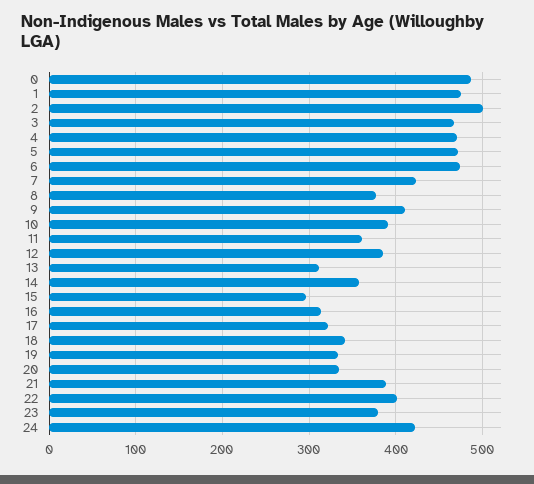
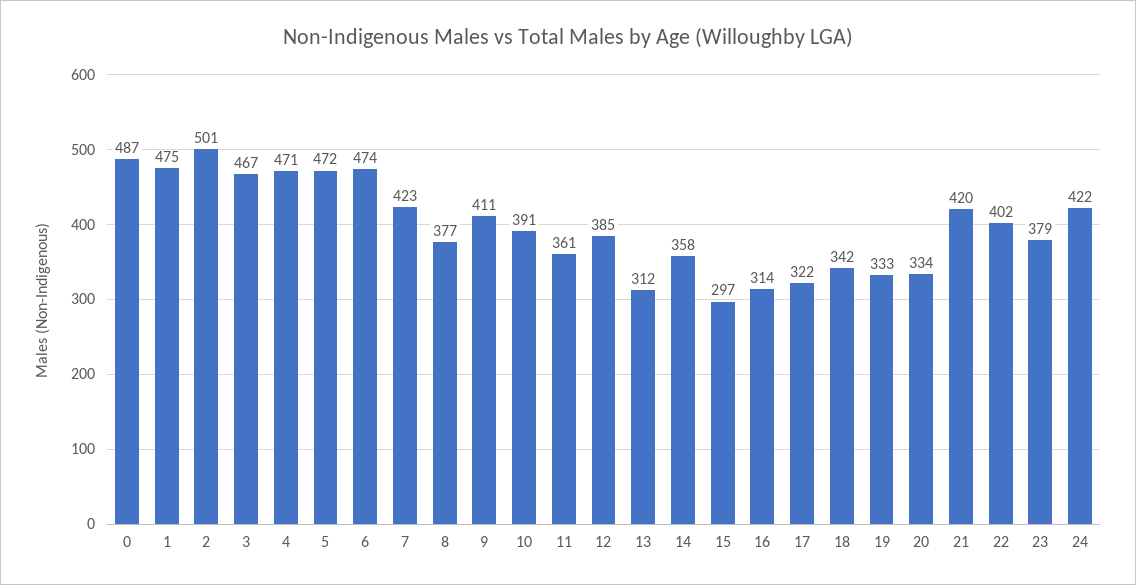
  {
    "0": 487,
    "1": 475,
    "2": 501,
    "3": 467,
    "4": 471,
    "5": 472,
    "6": 474,
    "7": 423,
    "8": 377,
    "9": 411,
    "10": 391,
    "11": 361,
    "12": 385,
    "13": 312,
    "14": 358,
    "15": 297,
    "16": 314,
    "17": 322,
    "18": 342,
    "19": 333,
    "20": 334,
-   "21": 390,
+   "21": 420,
    "22": 402,
    "23": 379,
    "24": 422
  }

